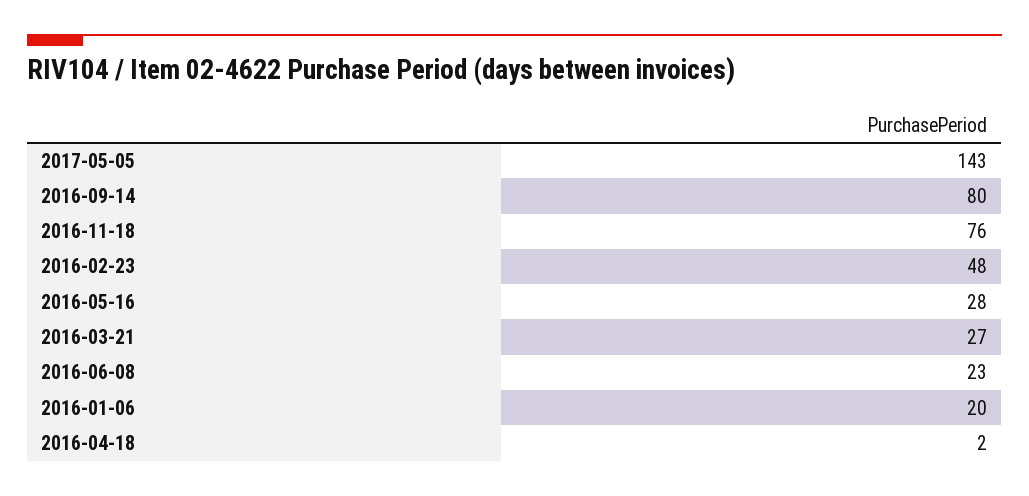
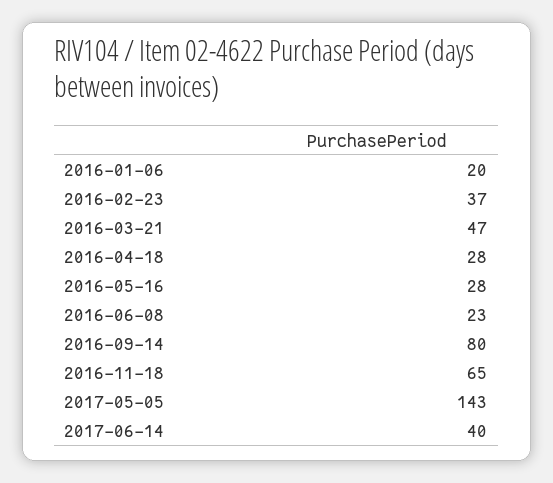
  {
    "2017-05-05": 143,
    "2016-09-14": 80,
-   "2016-11-18": 76,
+   "2016-11-18": 65,
-   "2016-02-23": 48,
+   "2016-02-23": 37,
    "2016-05-16": 28,
-   "2016-03-21": 27,
+   "2016-03-21": 47,
    "2016-06-08": 23,
    "2016-01-06": 20,
-   "2016-04-18": 2
+   "2016-04-18": 28,
+   "2017-06-14": 40
  }

